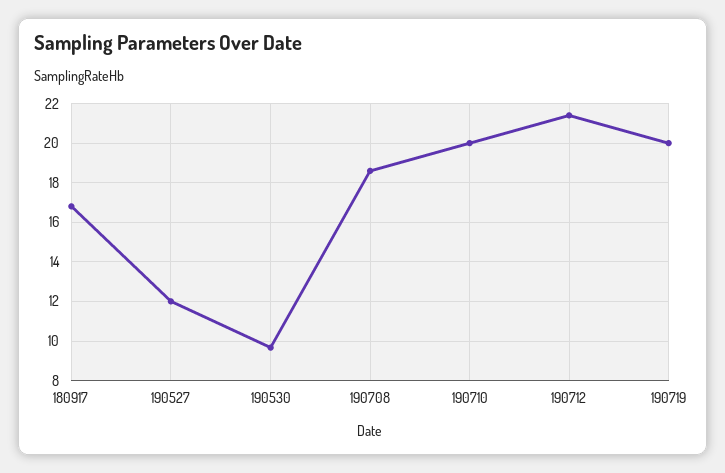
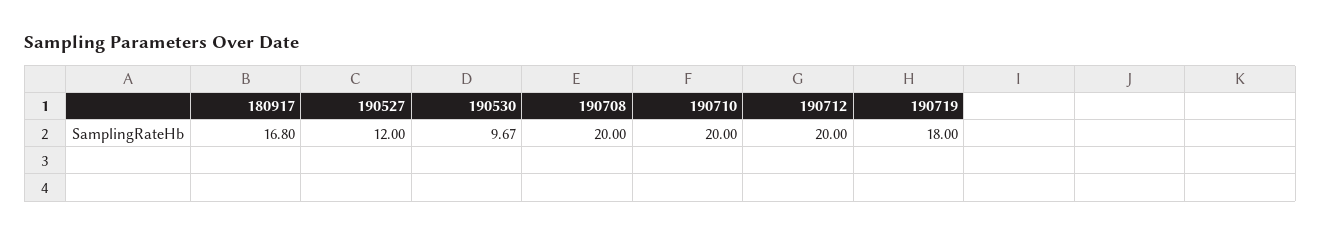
  {
    "180917": 16.8,
    "190527": 12,
    "190530": 9.67,
-   "190708": 18.5,
+   "190708": 20,
    "190710": 20,
-   "190712": 21.5,
+   "190712": 20,
-   "190719": 20
+   "190719": 18
  }

